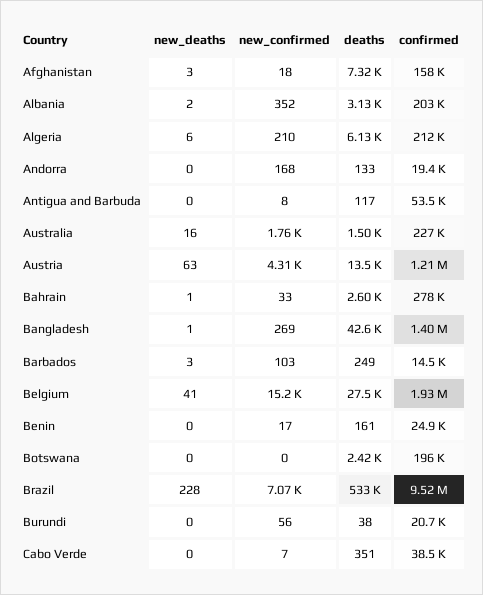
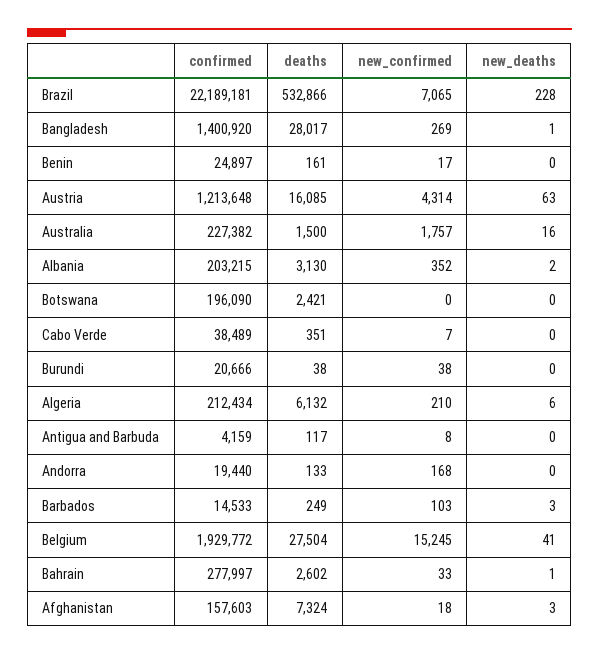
  {
    "new_deaths": {
      "Afghanistan": 3,
      "Albania": 2,
      "Algeria": 6,
      "Andorra": 0,
      "Antigua and Barbuda": 0,
      "Australia": 16,
      "Austria": 63,
      "Bahrain": 1,
      "Bangladesh": 1,
      "Barbados": 3,
      "Belgium": 41,
      "Benin": 0,
      "Botswana": 0,
      "Brazil": 228,
      "Burundi": 0,
      "Cabo Verde": 0
    },
    "new_confirmed": {
      "Afghanistan": 18,
      "Albania": 352,
      "Algeria": 210,
      "Andorra": 168,
      "Antigua and Barbuda": 8,
      "Australia": 1757,
      "Austria": 4314,
      "Bahrain": 33,
      "Bangladesh": 269,
      "Barbados": 103,
      "Belgium": 15245,
      "Benin": 17,
      "Botswana": 0,
      "Brazil": 7065,
-     "Burundi": 56,
+     "Burundi": 38,
      "Cabo Verde": 7
    },
    "deaths": {
      "Afghanistan": 7324,
      "Albania": 3130,
      "Algeria": 6132,
      "Andorra": 133,
      "Antigua and Barbuda": 117,
      "Australia": 1500,
-     "Austria": 13500,
+     "Austria": 16085,
      "Bahrain": 2602,
-     "Bangladesh": 42600,
+     "Bangladesh": 28017,
      "Barbados": 249,
      "Belgium": 27504,
      "Benin": 161,
      "Botswana": 2421,
      "Brazil": 532866,
      "Burundi": 38,
      "Cabo Verde": 351
    },
    "confirmed": {
      "Afghanistan": 157603,
      "Albania": 203215,
      "Algeria": 212434,
      "Andorra": 19440,
-     "Antigua and Barbuda": 53500,
+     "Antigua and Barbuda": 4159,
      "Australia": 227382,
      "Austria": 1213648,
      "Bahrain": 277997,
      "Bangladesh": 1400920,
      "Barbados": 14533,
      "Belgium": 1929772,
      "Benin": 24897,
      "Botswana": 196090,
-     "Brazil": 9520000,
+     "Brazil": 22189181,
      "Burundi": 20666,
      "Cabo Verde": 38489
    }
  }

